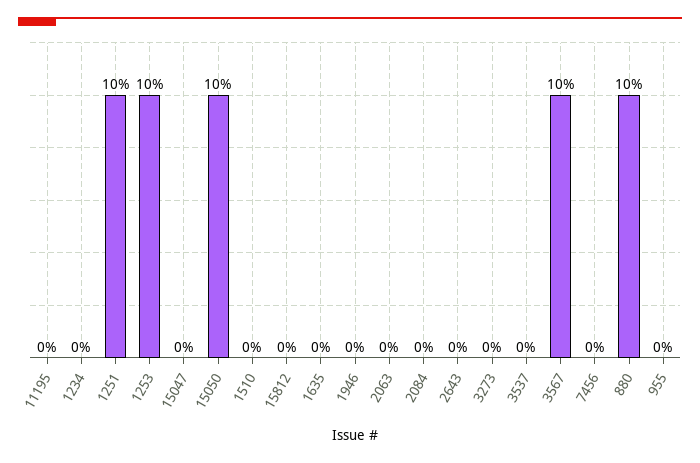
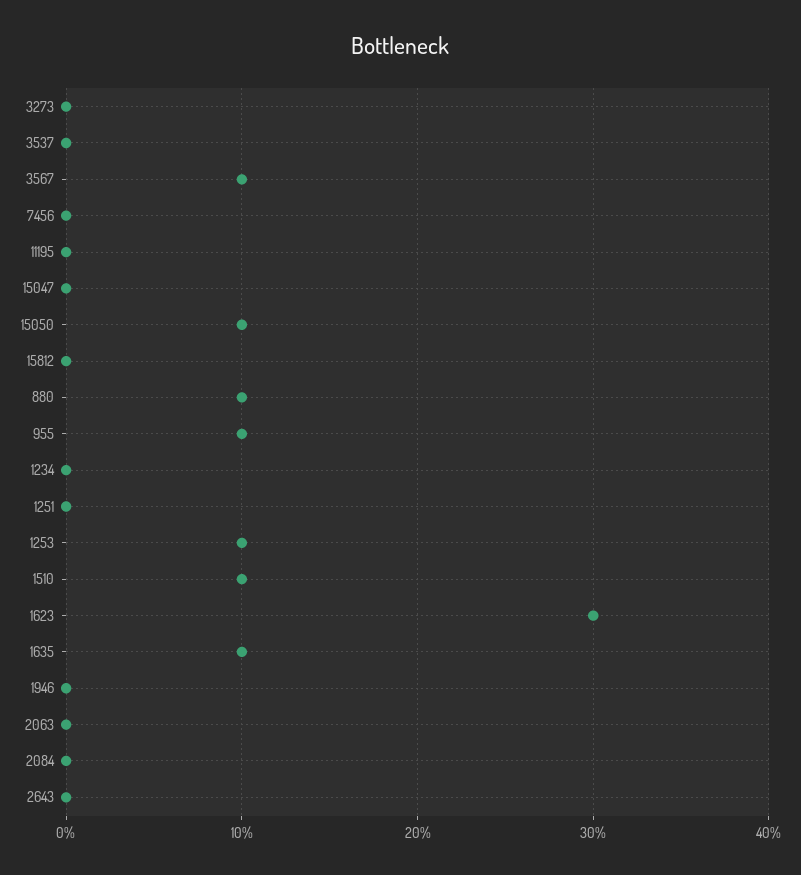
  {
    "11195": 0,
    "1234": 0,
-   "1251": 10,
+   "1251": 0,
    "1253": 10,
    "15047": 0,
    "15050": 10,
-   "1510": 0,
+   "1510": 10,
    "15812": 0,
-   "1635": 0,
+   "1635": 10,
    "1946": 0,
    "2063": 0,
    "2084": 0,
    "2643": 0,
    "3273": 0,
    "3537": 0,
    "3567": 10,
    "7456": 0,
    "880": 10,
-   "955": 0
+   "955": 10,
+   "1623": 30
  }

